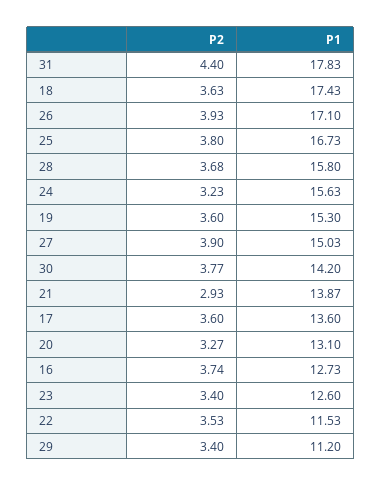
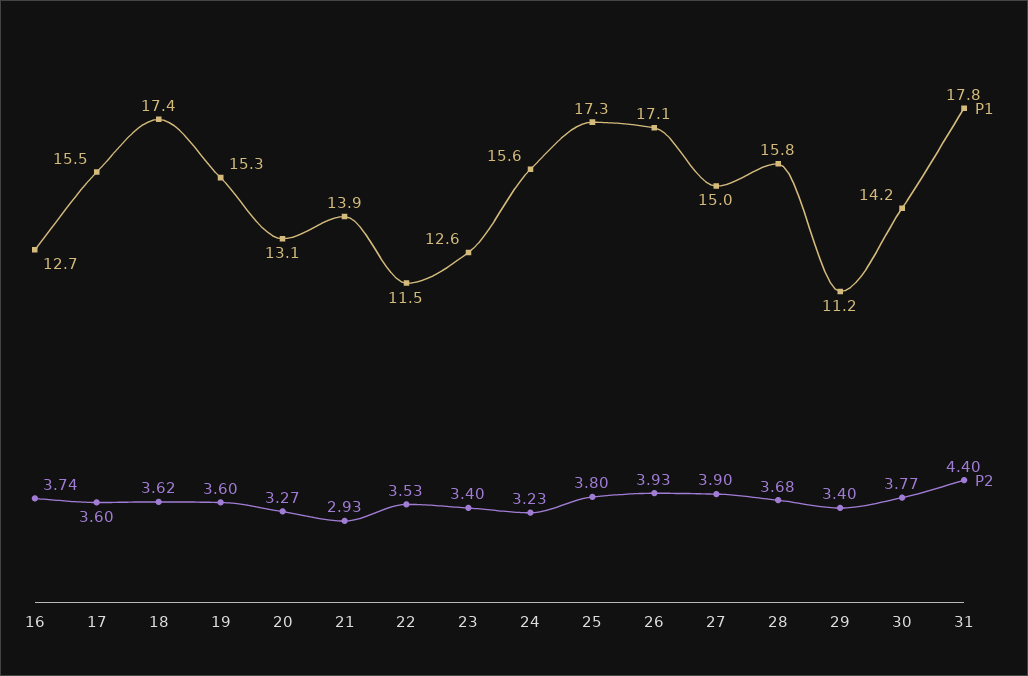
  {
    "P2": {
      "31": 4.4,
-     "18": 3.63,
+     "18": 3.62,
      "26": 3.93,
      "25": 3.8,
      "28": 3.68,
      "24": 3.23,
      "19": 3.6,
      "27": 3.9,
      "30": 3.77,
      "21": 2.93,
      "17": 3.6,
      "20": 3.27,
      "16": 3.74,
      "23": 3.4,
      "22": 3.53,
      "29": 3.4
    },
    "P1": {
      "31": 17.83,
      "18": 17.43,
      "26": 17.1,
-     "25": 16.73,
+     "25": 17.3,
      "28": 15.8,
      "24": 15.63,
      "19": 15.3,
      "27": 15.03,
      "30": 14.2,
      "21": 13.87,
-     "17": 13.6,
+     "17": 15.5,
      "20": 13.1,
      "16": 12.73,
      "23": 12.6,
      "22": 11.53,
      "29": 11.2
    }
  }

